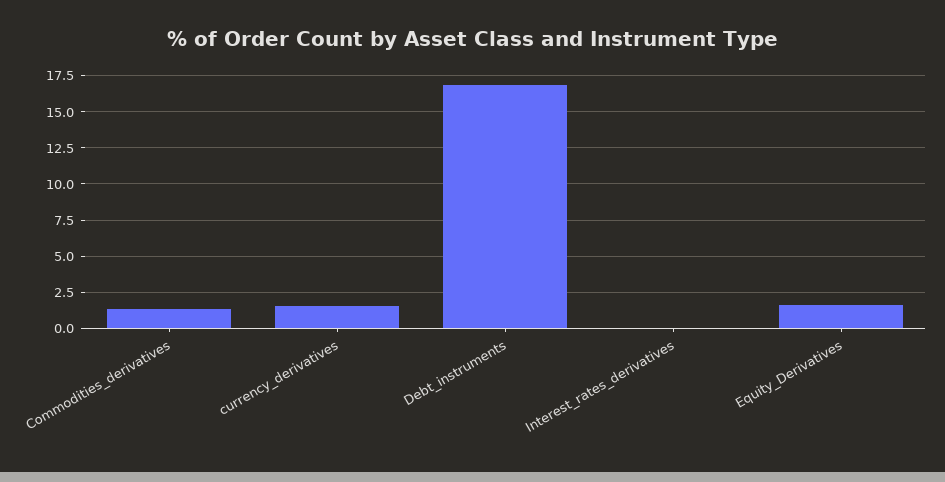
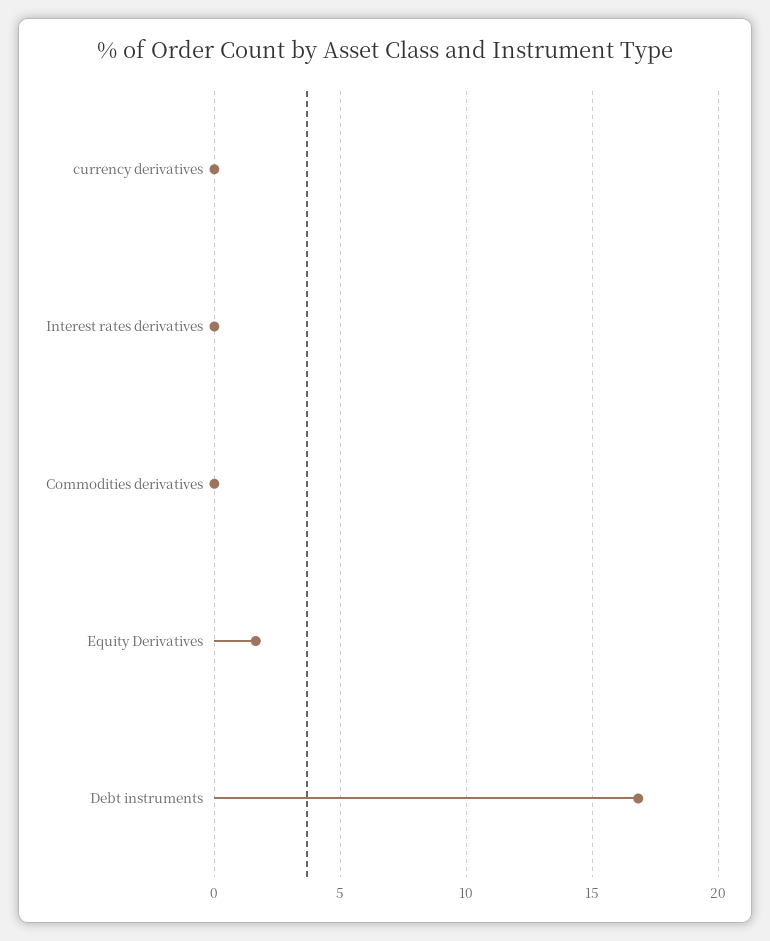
  {
-   "Commodities_derivatives": 1.5,
+   "Commodities_derivatives": 0,
-   "currency_derivatives": 1.5,
+   "currency_derivatives": 0,
    "Debt_instruments": 17,
    "Interest_rates_derivatives": 0,
    "Equity_Derivatives": 1.5
  }

